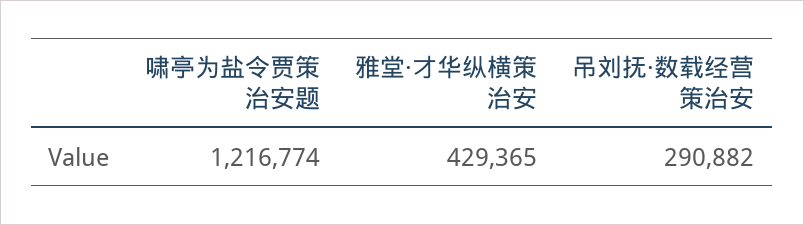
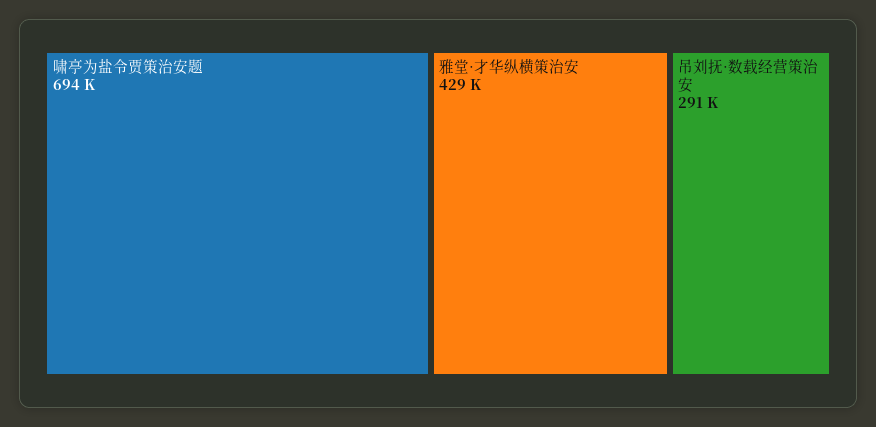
  {
-   "啸亭为盐令贾策治安题": 1216774,
+   "啸亭为盐令贾策治安题": 694000,
    "雅堂·才华纵横策治安": 429365,
    "吊刘抚·数载经营策治安": 290882
  }

